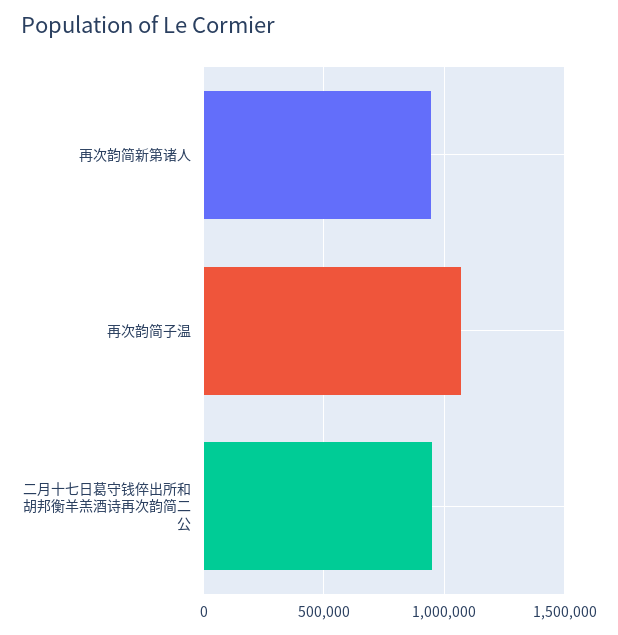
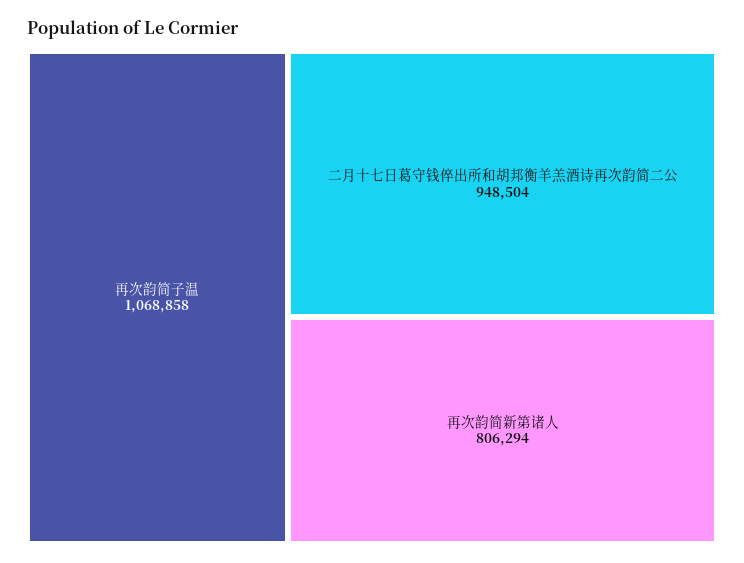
  {
-   "再次韵简新第诸人": 950000,
+   "再次韵简新第诸人": 806294,
    "再次韵简子温": 1068858,
    "二月十七日葛守钱倅出所和胡邦衡羊羔酒诗再次韵简二公": 948504
  }

